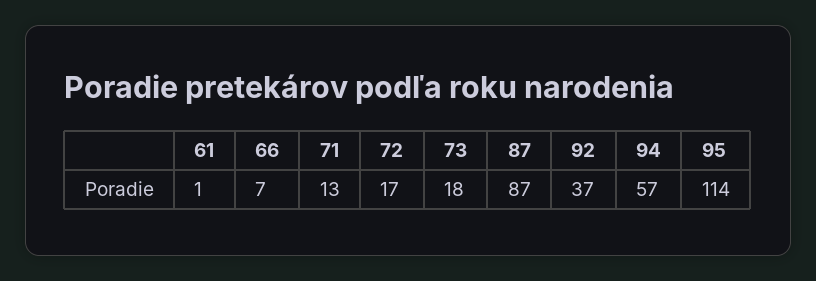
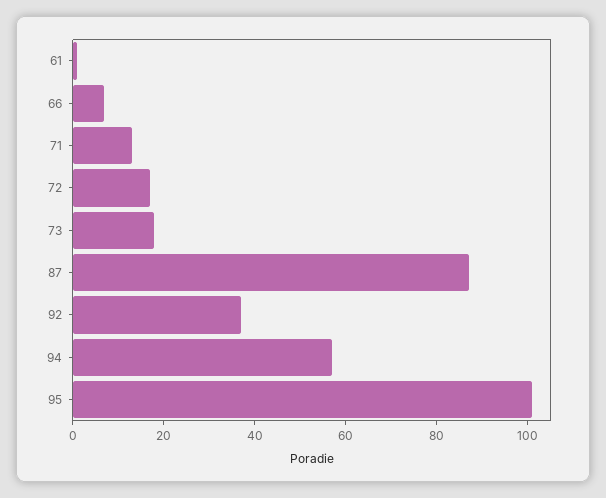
  {
    "61": 1,
    "66": 7,
    "71": 13,
    "72": 17,
    "73": 18,
    "87": 87,
    "92": 37,
    "94": 57,
-   "95": 114
+   "95": 100
  }

